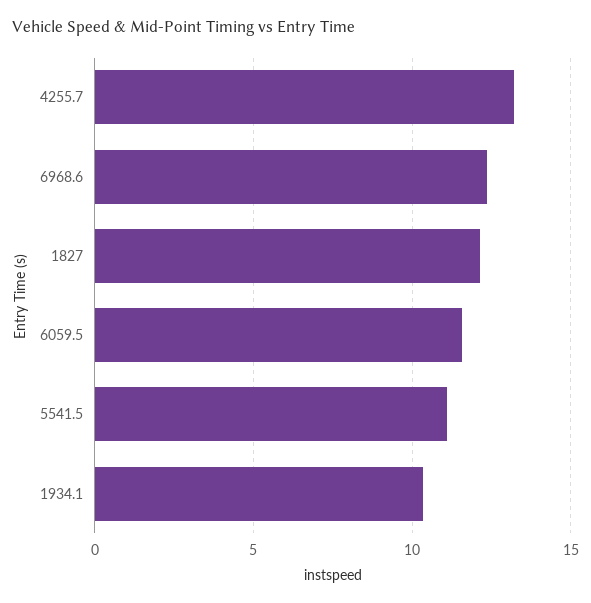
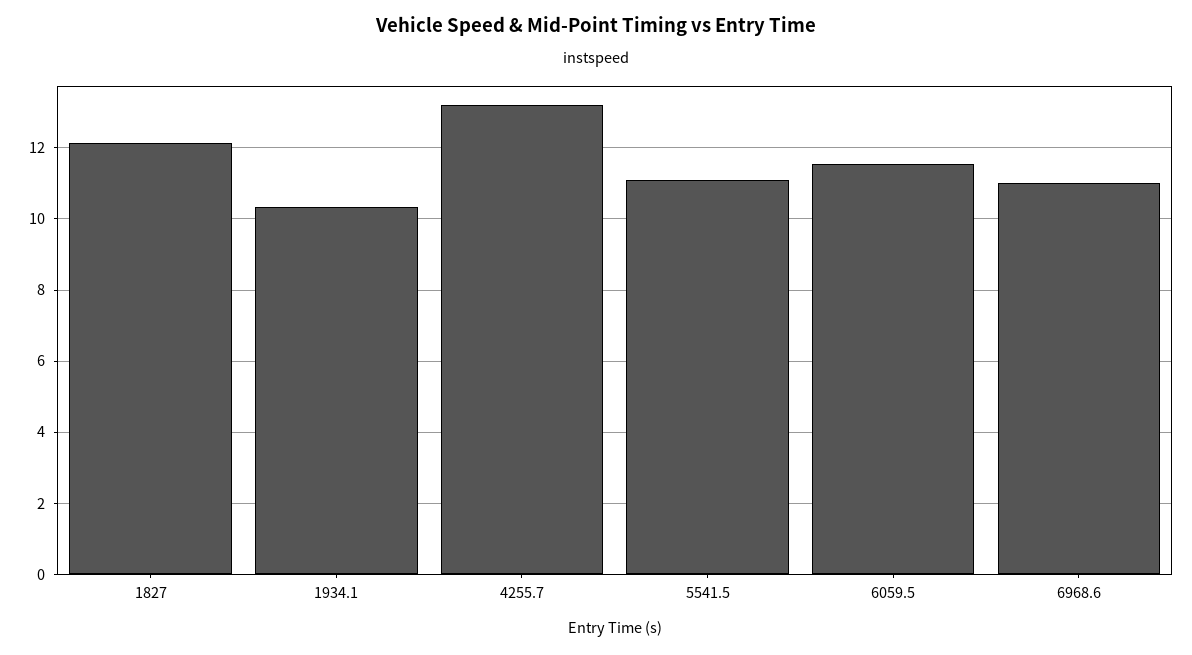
  {
    "4255.7": 13.2,
-   "6968.6": 12.5,
+   "6968.6": 11,
    "1827": 12.2,
    "6059.5": 11.6,
    "5541.5": 11,
    "1934.1": 10.4
  }

